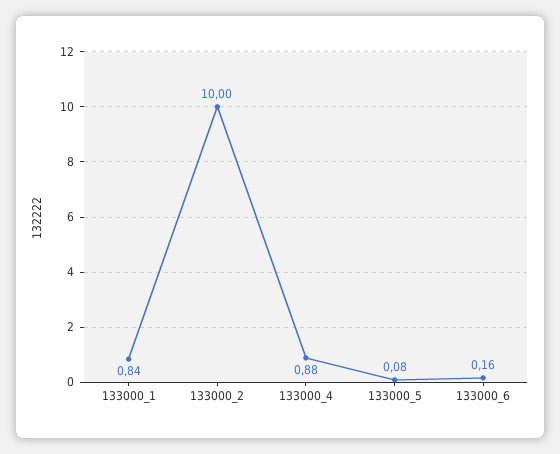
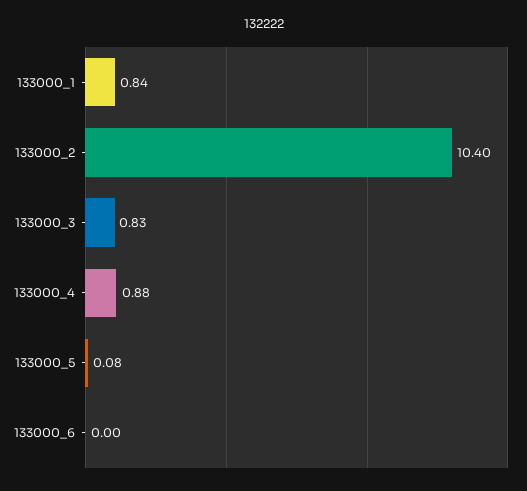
  {
    "133000_1": 0.84,
-   "133000_2": 10,
+   "133000_2": 10.4,
    "133000_4": 0.88,
    "133000_5": 0.08,
-   "133000_6": 0.16
+   "133000_6": 0,
+   "133000_3": 0.83
  }

